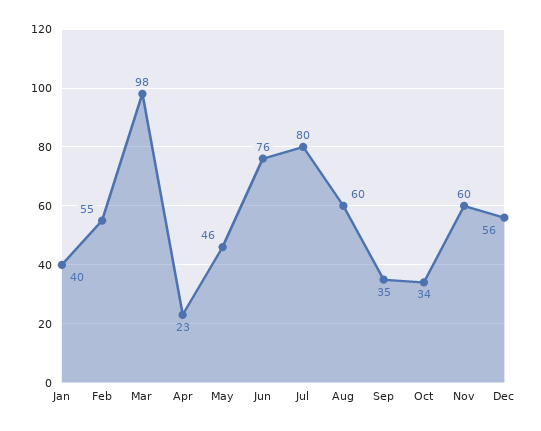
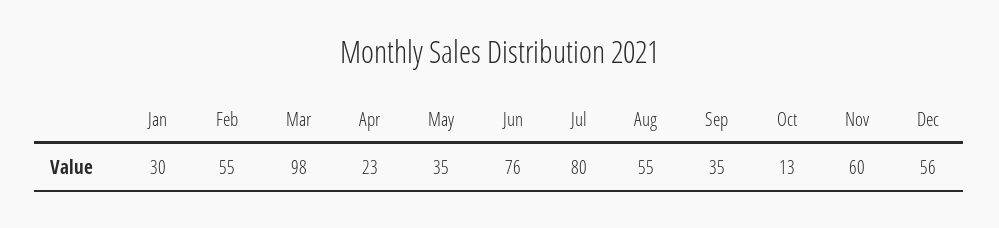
  {
-   "Jan": 40,
+   "Jan": 30,
    "Feb": 55,
    "Mar": 98,
    "Apr": 23,
-   "May": 46,
+   "May": 35,
    "Jun": 76,
    "Jul": 80,
-   "Aug": 60,
+   "Aug": 55,
    "Sep": 35,
-   "Oct": 34,
+   "Oct": 13,
    "Nov": 60,
    "Dec": 56
  }

